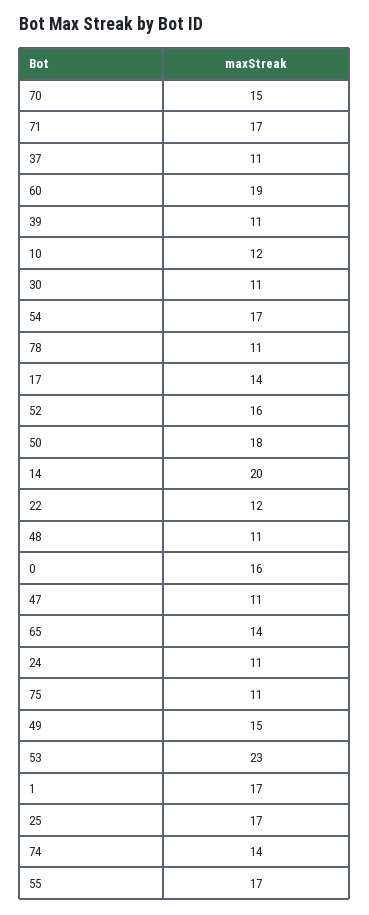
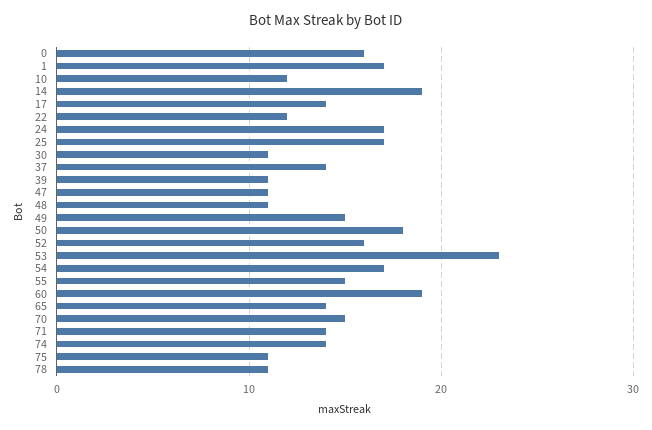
  {
    "70": 15,
-   "71": 17,
+   "71": 14,
-   "37": 11,
+   "37": 14,
    "60": 19,
    "39": 11,
    "10": 12,
    "30": 11,
    "54": 17,
    "78": 11,
    "17": 14,
    "52": 16,
    "50": 18,
-   "14": 20,
+   "14": 19,
    "22": 12,
    "48": 11,
    "0": 16,
    "47": 11,
    "65": 14,
-   "24": 11,
+   "24": 17,
    "75": 11,
    "49": 15,
    "53": 23,
    "1": 17,
    "25": 17,
    "74": 14,
-   "55": 17
+   "55": 15
  }

